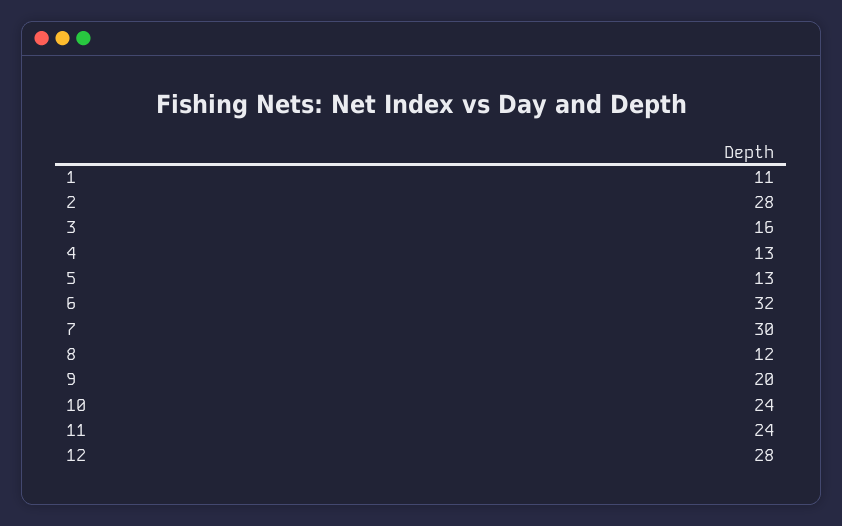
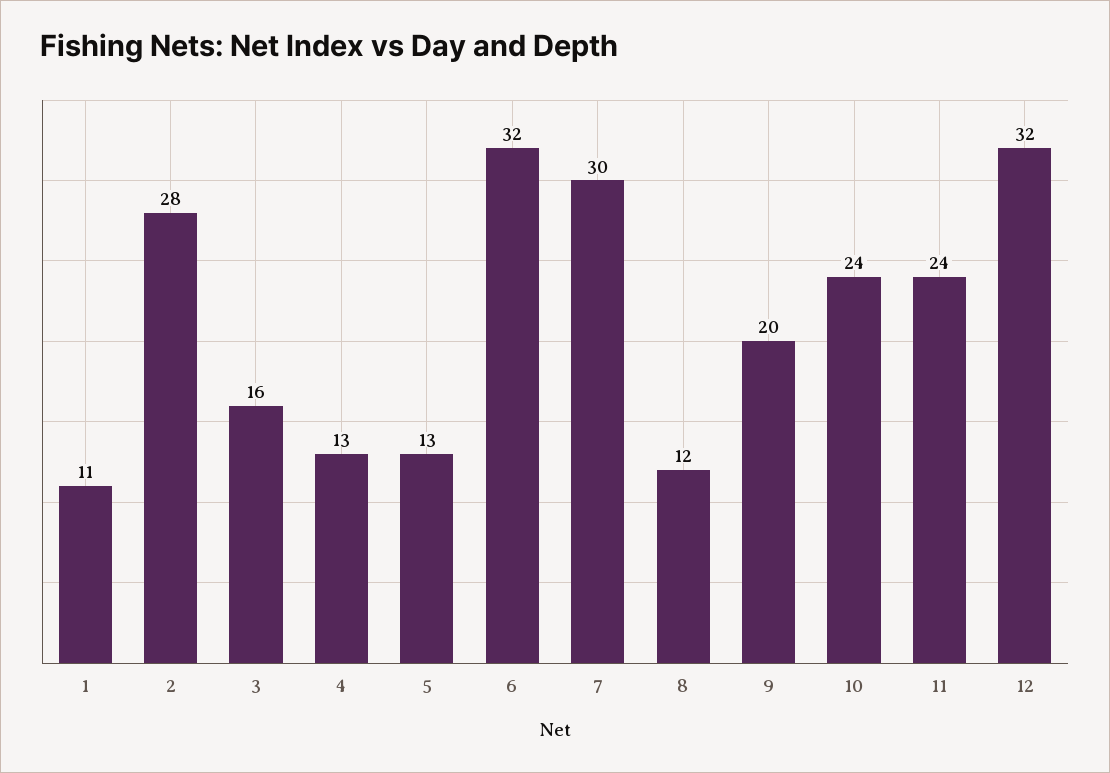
  {
    "1": 11,
    "2": 28,
    "3": 16,
    "4": 13,
    "5": 13,
    "6": 32,
    "7": 30,
    "8": 12,
    "9": 20,
    "10": 24,
    "11": 24,
-   "12": 28
+   "12": 32
  }

